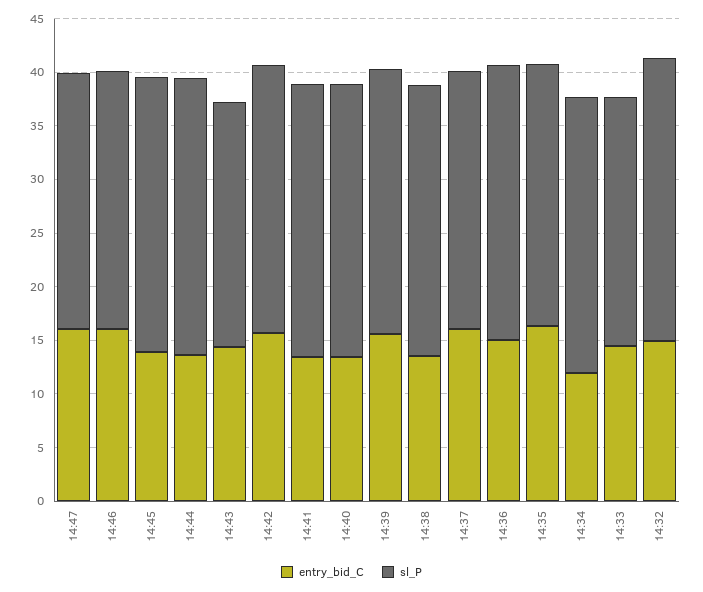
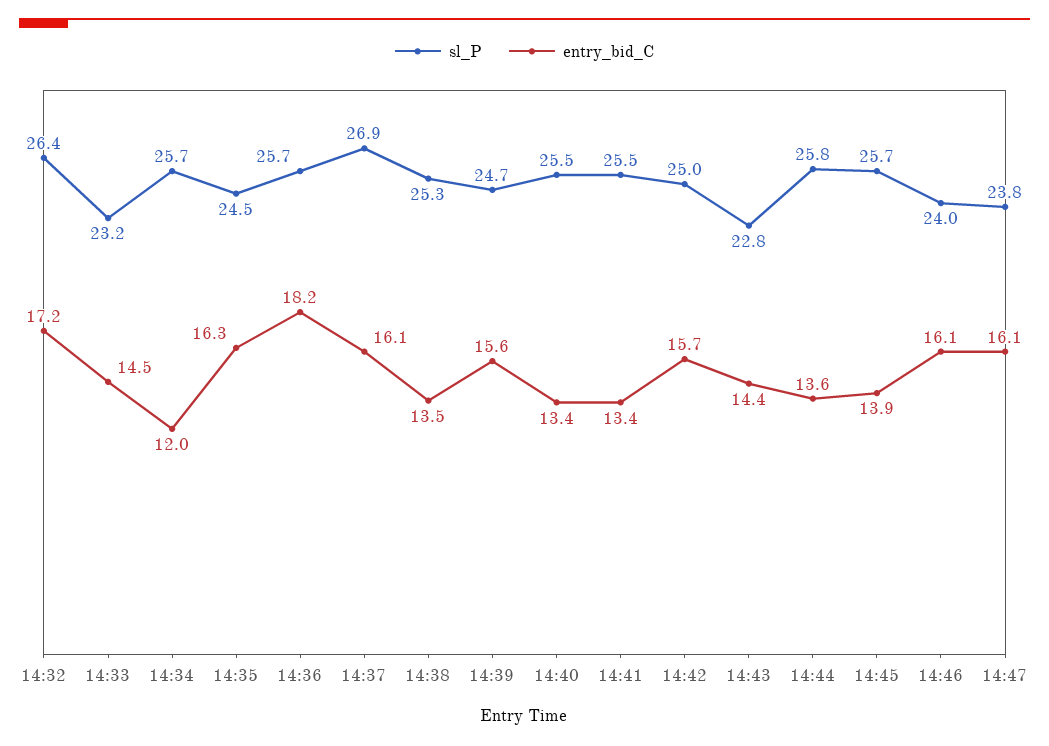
  {
    "entry_bid_C": {
      "14:47": 16.1,
      "14:46": 16.1,
      "14:45": 13.9,
      "14:44": 13.6,
      "14:43": 14.4,
      "14:42": 15.7,
      "14:41": 13.4,
      "14:40": 13.4,
      "14:39": 15.6,
      "14:38": 13.5,
      "14:37": 16.1,
-     "14:36": 15,
+     "14:36": 18.2,
      "14:35": 16.3,
      "14:34": 12,
      "14:33": 14.5,
-     "14:32": 15
+     "14:32": 17.2
    },
    "sl_P": {
      "14:47": 23.8,
      "14:46": 24,
      "14:45": 25.7,
      "14:44": 25.8,
      "14:43": 22.8,
      "14:42": 25,
      "14:41": 25.5,
      "14:40": 25.5,
      "14:39": 24.7,
      "14:38": 25.3,
-     "14:37": 24,
+     "14:37": 26.9,
      "14:36": 25.7,
      "14:35": 24.5,
      "14:34": 25.7,
      "14:33": 23.2,
      "14:32": 26.4
    }
  }

